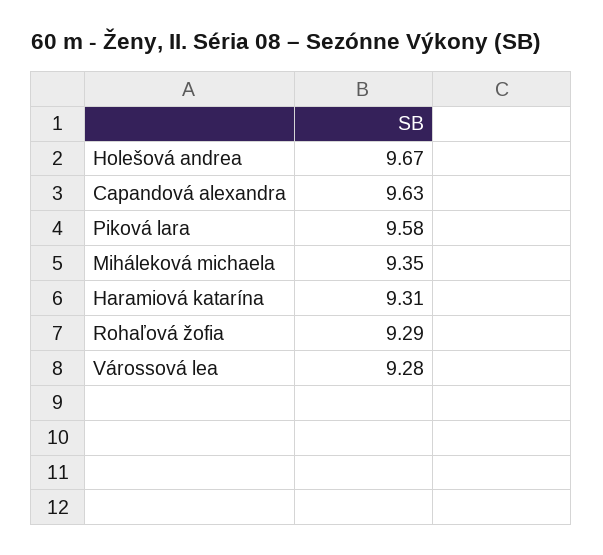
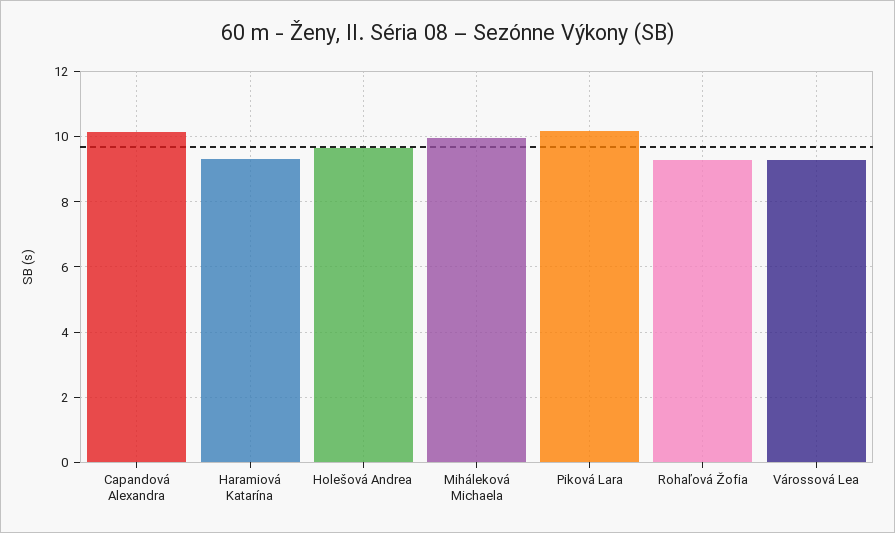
  {
    "Holešová andrea": 9.67,
-   "Capandová alexandra": 9.63,
+   "Capandová alexandra": 10.2,
-   "Piková lara": 9.58,
+   "Piková lara": 10.2,
-   "Miháleková michaela": 9.35,
+   "Miháleková michaela": 10,
    "Haramiová katarína": 9.31,
    "Rohaľová žofia": 9.29,
    "Várossová lea": 9.28
  }

